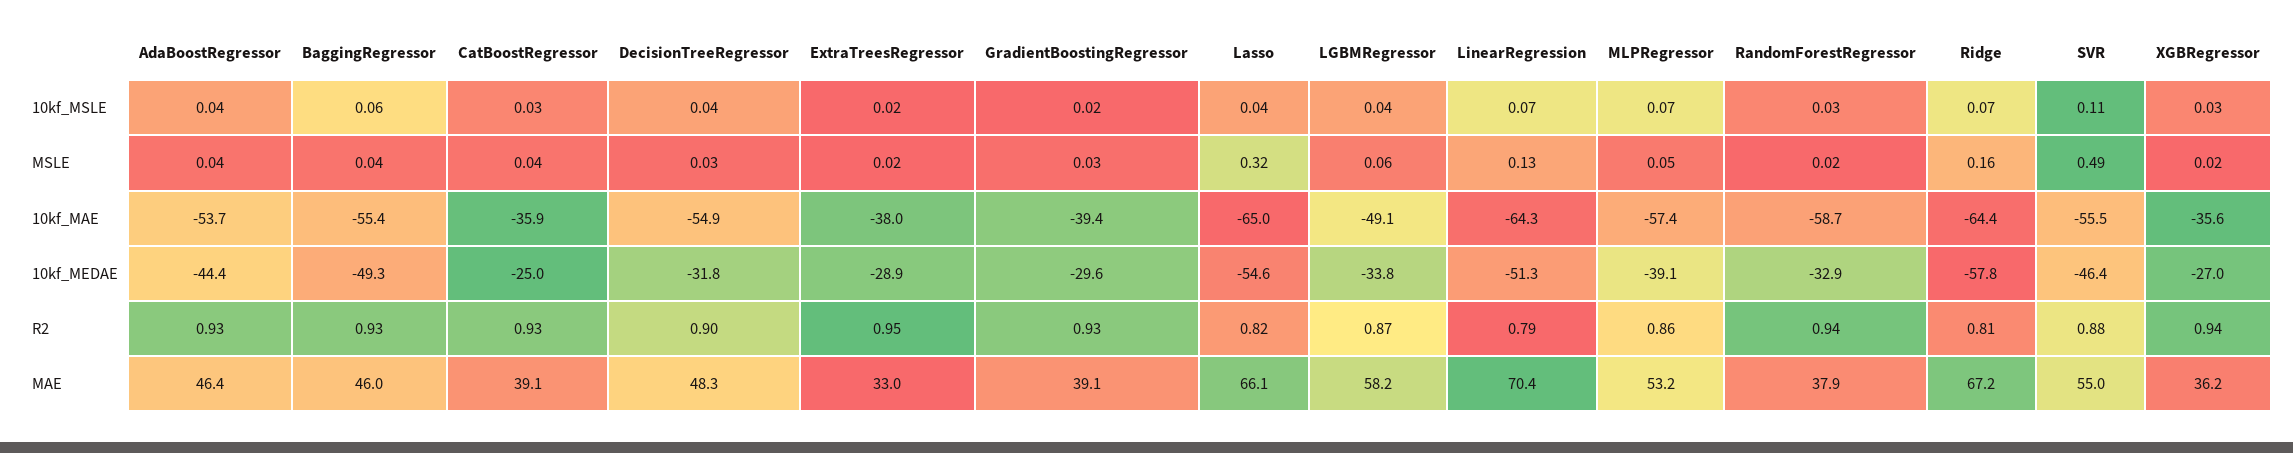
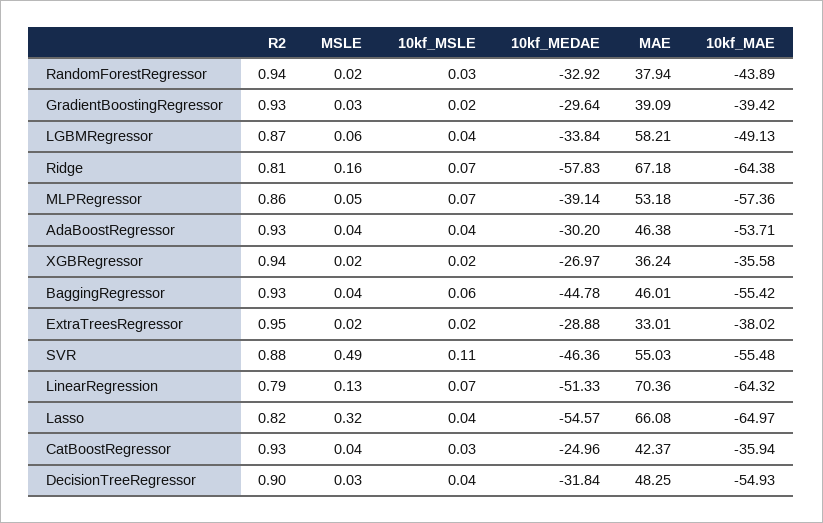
  {
    "AdaBoostRegressor": {
      "10kf_MSLE": 0.04,
      "MSLE": 0.04,
      "10kf_MAE": -53.71,
-     "10kf_MEDAE": -44.4,
+     "10kf_MEDAE": -30.2,
      "R2": 0.93,
      "MAE": 46.38
    },
    "BaggingRegressor": {
      "10kf_MSLE": 0.06,
      "MSLE": 0.04,
      "10kf_MAE": -55.42,
-     "10kf_MEDAE": -49.3,
+     "10kf_MEDAE": -44.78,
      "R2": 0.93,
      "MAE": 46.01
    },
    "CatBoostRegressor": {
      "10kf_MSLE": 0.03,
      "MSLE": 0.04,
      "10kf_MAE": -35.94,
      "10kf_MEDAE": -24.96,
      "R2": 0.93,
-     "MAE": 39.1
+     "MAE": 42.37
    },
    "DecisionTreeRegressor": {
      "10kf_MSLE": 0.04,
      "MSLE": 0.03,
      "10kf_MAE": -54.93,
      "10kf_MEDAE": -31.84,
      "R2": 0.9,
      "MAE": 48.25
    },
    "ExtraTreesRegressor": {
      "10kf_MSLE": 0.02,
      "MSLE": 0.02,
      "10kf_MAE": -38.02,
      "10kf_MEDAE": -28.88,
      "R2": 0.95,
      "MAE": 33.01
    },
    "GradientBoostingRegressor": {
      "10kf_MSLE": 0.02,
      "MSLE": 0.03,
      "10kf_MAE": -39.42,
      "10kf_MEDAE": -29.64,
      "R2": 0.93,
      "MAE": 39.09
    },
    "Lasso": {
      "10kf_MSLE": 0.04,
      "MSLE": 0.32,
      "10kf_MAE": -64.97,
      "10kf_MEDAE": -54.57,
      "R2": 0.82,
      "MAE": 66.08
    },
    "LGBMRegressor": {
      "10kf_MSLE": 0.04,
      "MSLE": 0.06,
      "10kf_MAE": -49.13,
      "10kf_MEDAE": -33.84,
      "R2": 0.87,
      "MAE": 58.21
    },
    "LinearRegression": {
      "10kf_MSLE": 0.07,
      "MSLE": 0.13,
      "10kf_MAE": -64.32,
      "10kf_MEDAE": -51.33,
      "R2": 0.79,
      "MAE": 70.36
    },
    "MLPRegressor": {
      "10kf_MSLE": 0.07,
      "MSLE": 0.05,
      "10kf_MAE": -57.36,
      "10kf_MEDAE": -39.14,
      "R2": 0.86,
      "MAE": 53.18
    },
    "RandomForestRegressor": {
      "10kf_MSLE": 0.03,
      "MSLE": 0.02,
-     "10kf_MAE": -58.7,
+     "10kf_MAE": -43.89,
      "10kf_MEDAE": -32.92,
      "R2": 0.94,
      "MAE": 37.94
    },
    "Ridge": {
      "10kf_MSLE": 0.07,
      "MSLE": 0.16,
      "10kf_MAE": -64.38,
      "10kf_MEDAE": -57.83,
      "R2": 0.81,
      "MAE": 67.18
    },
    "SVR": {
      "10kf_MSLE": 0.11,
      "MSLE": 0.49,
      "10kf_MAE": -55.48,
      "10kf_MEDAE": -46.36,
      "R2": 0.88,
      "MAE": 55.03
    },
    "XGBRegressor": {
-     "10kf_MSLE": 0.03,
+     "10kf_MSLE": 0.02,
      "MSLE": 0.02,
      "10kf_MAE": -35.58,
      "10kf_MEDAE": -26.97,
      "R2": 0.94,
      "MAE": 36.24
    }
  }

